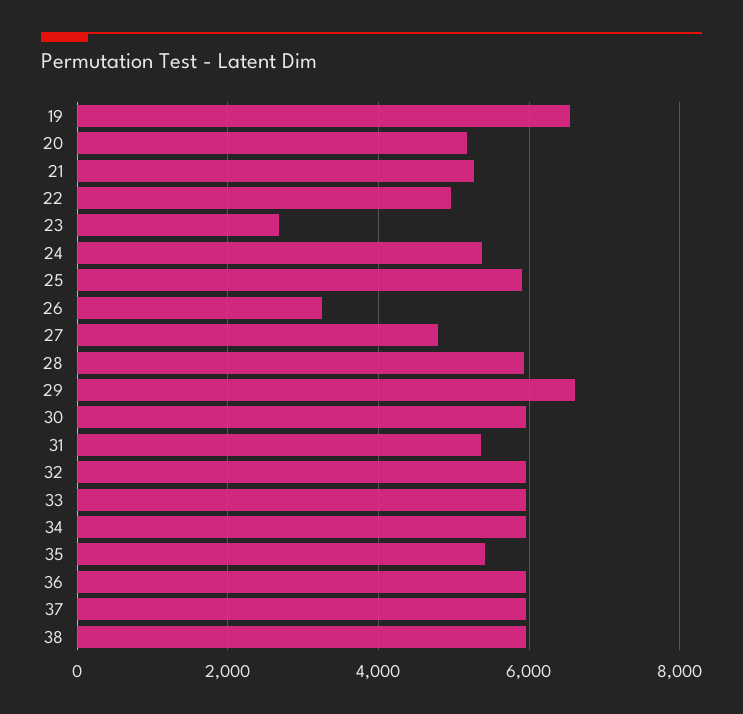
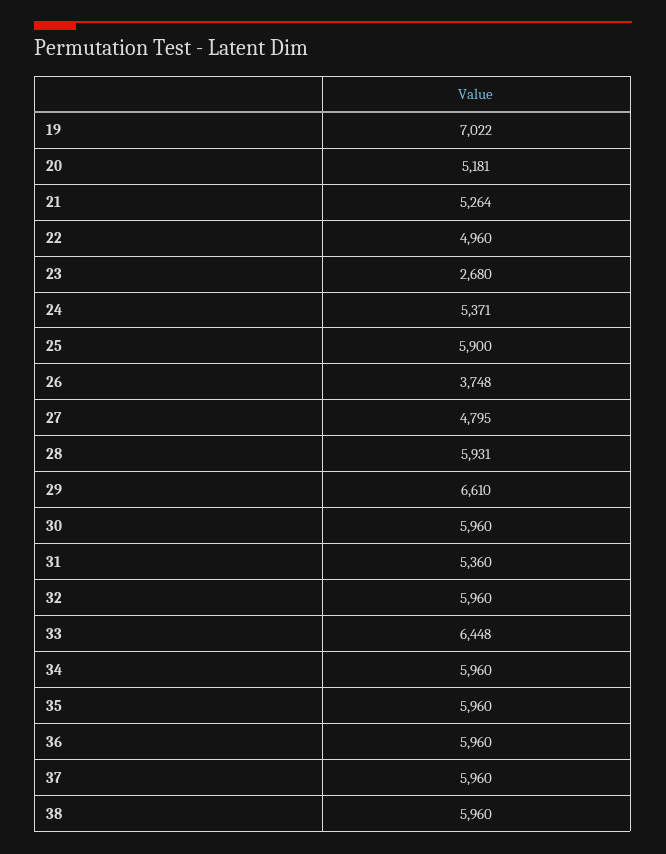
  {
-   "19": 6600,
+   "19": 7022,
    "20": 5181,
    "21": 5264,
    "22": 4960,
    "23": 2680,
    "24": 5371,
    "25": 5900,
-   "26": 3200,
+   "26": 3748,
    "27": 4795,
    "28": 5931,
    "29": 6610,
    "30": 5960,
    "31": 5360,
    "32": 5960,
-   "33": 6000,
+   "33": 6448,
    "34": 5960,
-   "35": 5400,
+   "35": 5960,
    "36": 5960,
    "37": 5960,
    "38": 5960
  }

